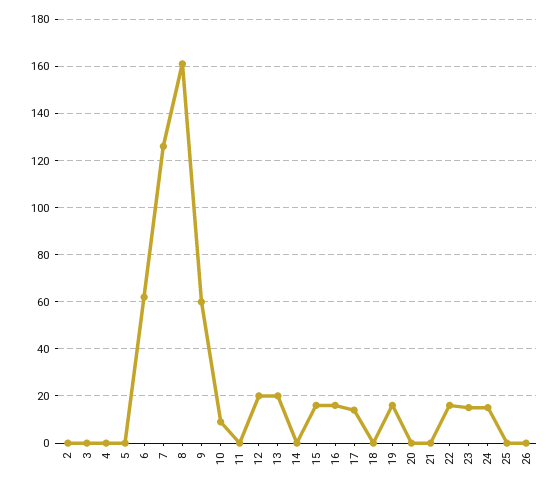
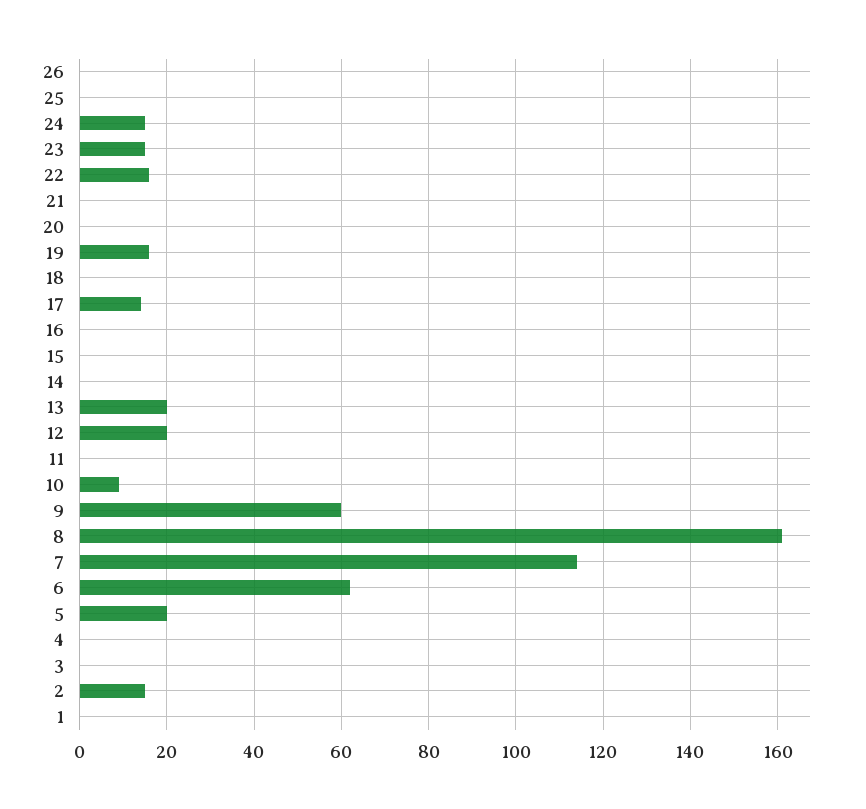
  {
-   "2": 0,
+   "2": 15,
    "3": 0,
    "4": 0,
-   "5": 0,
+   "5": 20,
    "6": 60,
-   "7": 125,
+   "7": 115,
    "8": 160,
    "9": 60,
    "10": 10,
    "11": 0,
    "12": 20,
    "13": 20,
    "14": 0,
-   "15": 15,
+   "15": 0,
-   "16": 15,
+   "16": 0,
    "17": 15,
    "18": 0,
    "19": 15,
    "20": 0,
    "21": 0,
    "22": 15,
    "23": 15,
    "24": 15,
    "25": 0,
-   "26": 0
+   "26": 0,
+   "1": 0
  }

